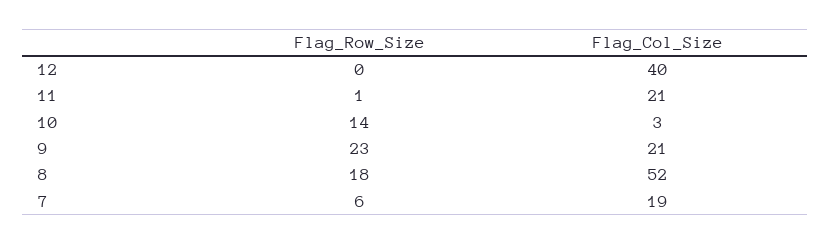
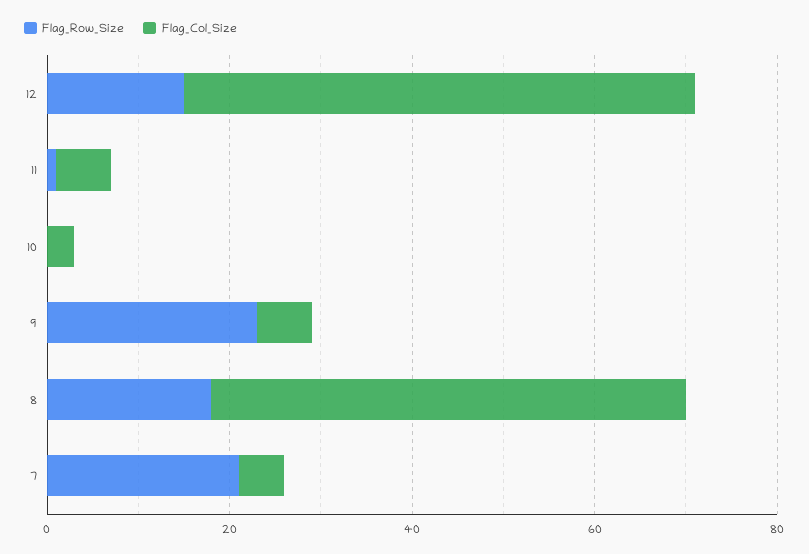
  {
    "Flag_Row_Size": {
-     "12": 0,
+     "12": 15,
      "11": 1,
-     "10": 14,
+     "10": 0,
      "9": 23,
      "8": 18,
-     "7": 6
+     "7": 20
    },
    "Flag_Col_Size": {
-     "12": 40,
+     "12": 55,
-     "11": 21,
+     "11": 5,
      "10": 3,
-     "9": 21,
+     "9": 5,
      "8": 52,
-     "7": 19
+     "7": 5
    }
  }

